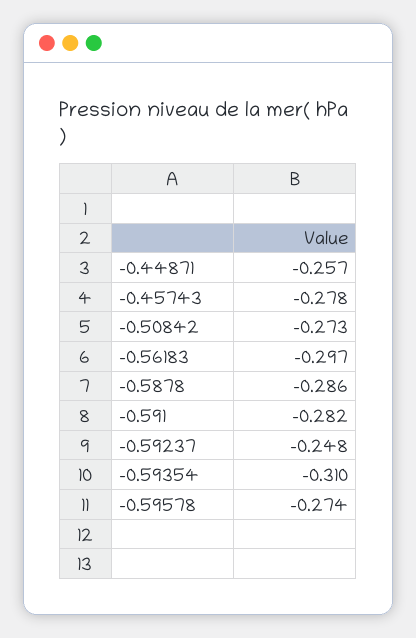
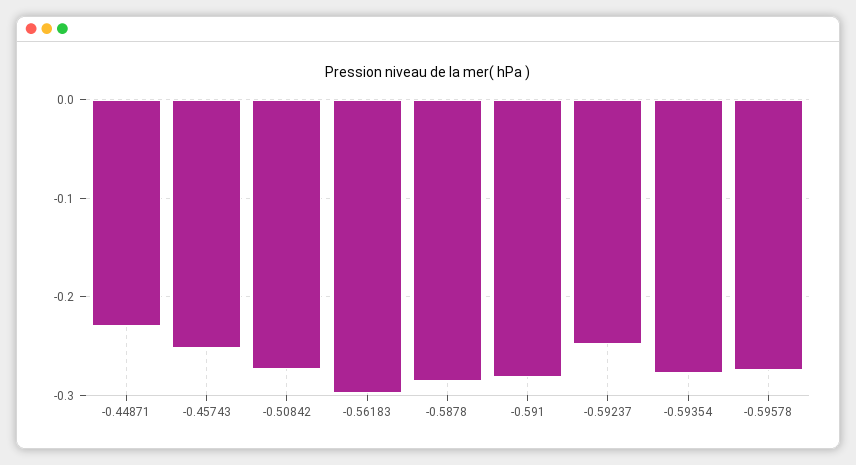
  {
-   "-0.44871": -0.257,
+   "-0.44871": -0.23,
-   "-0.45743": -0.278,
+   "-0.45743": -0.25,
    "-0.50842": -0.273,
    "-0.56183": -0.297,
    "-0.5878": -0.286,
    "-0.591": -0.282,
    "-0.59237": -0.248,
-   "-0.59354": -0.31,
+   "-0.59354": -0.28,
    "-0.59578": -0.274
  }

